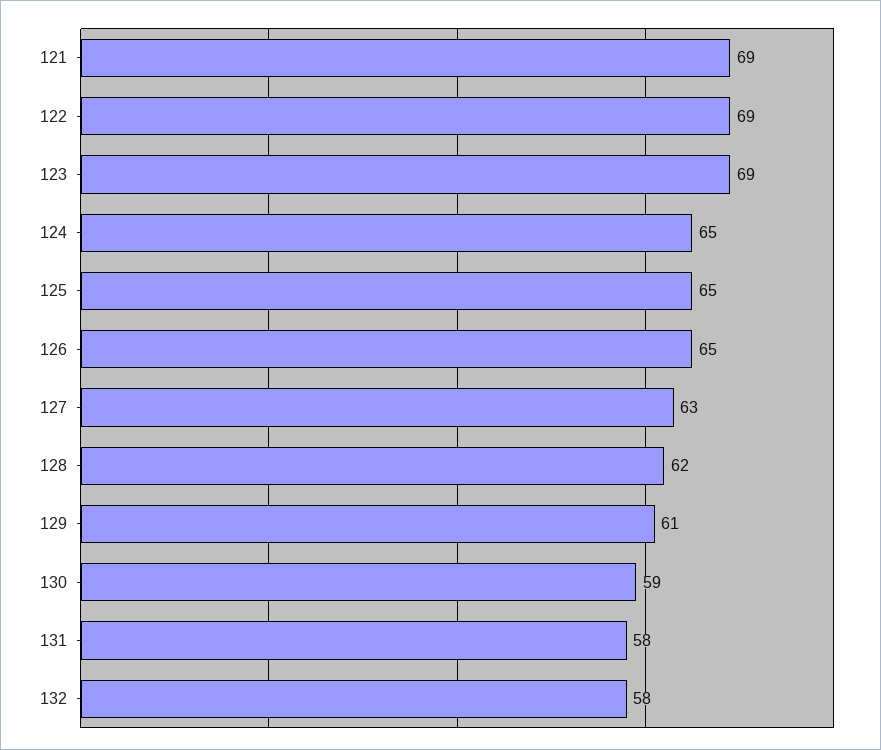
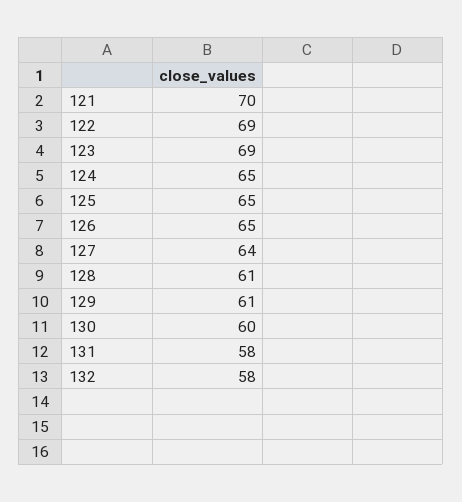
  {
-   "121": 69,
+   "121": 70,
    "122": 69,
    "123": 69,
    "124": 65,
    "125": 65,
    "126": 65,
-   "127": 63,
+   "127": 64,
-   "128": 62,
+   "128": 61,
    "129": 61,
-   "130": 59,
+   "130": 60,
    "131": 58,
    "132": 58
  }

